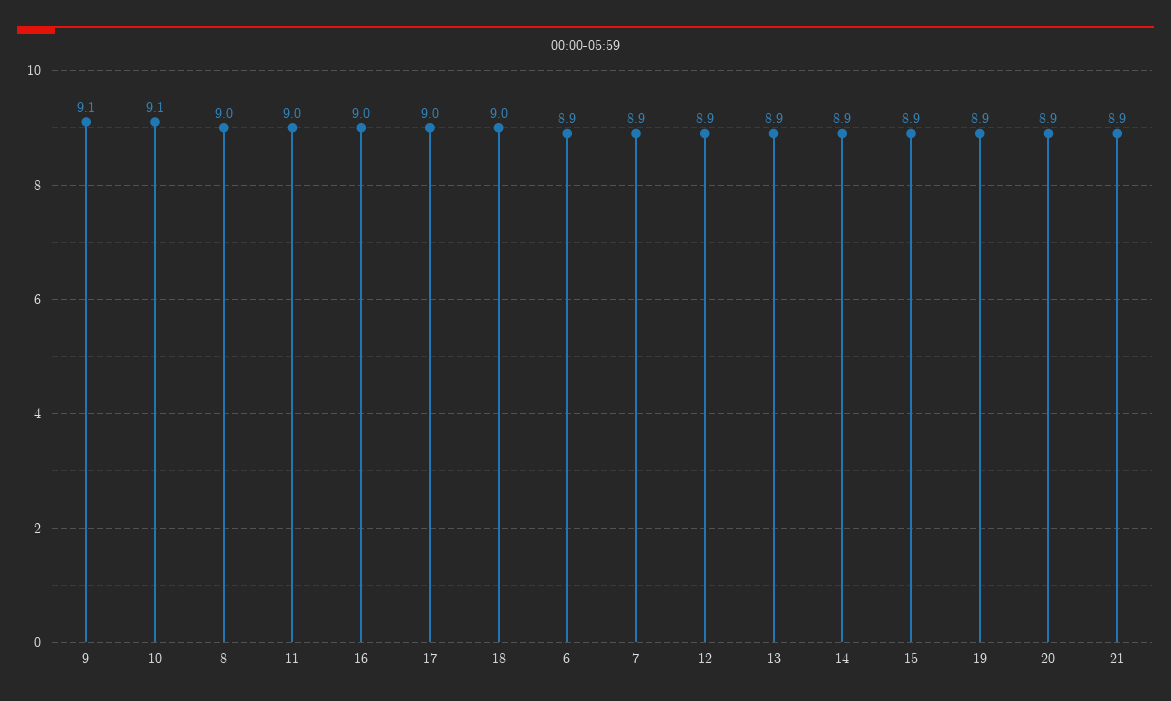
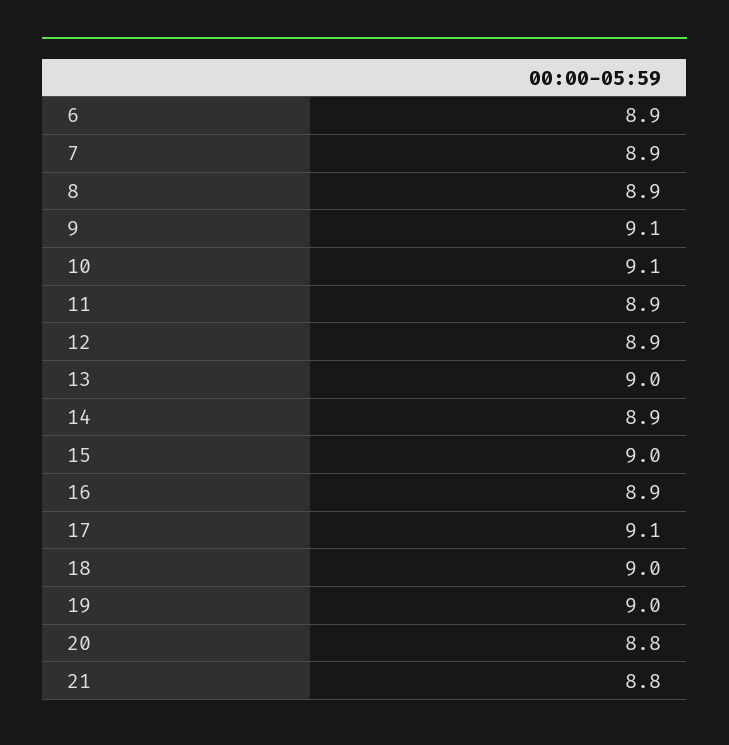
  {
    "9": 9.1,
    "10": 9.1,
-   "8": 9,
+   "8": 8.9,
-   "11": 9,
+   "11": 8.9,
-   "16": 9,
+   "16": 8.9,
-   "17": 9,
+   "17": 9.1,
    "18": 9,
    "6": 8.9,
    "7": 8.9,
    "12": 8.9,
-   "13": 8.9,
+   "13": 9,
    "14": 8.9,
-   "15": 8.9,
+   "15": 9,
-   "19": 8.9,
+   "19": 9,
-   "20": 8.9,
+   "20": 8.8,
-   "21": 8.9
+   "21": 8.8
  }

